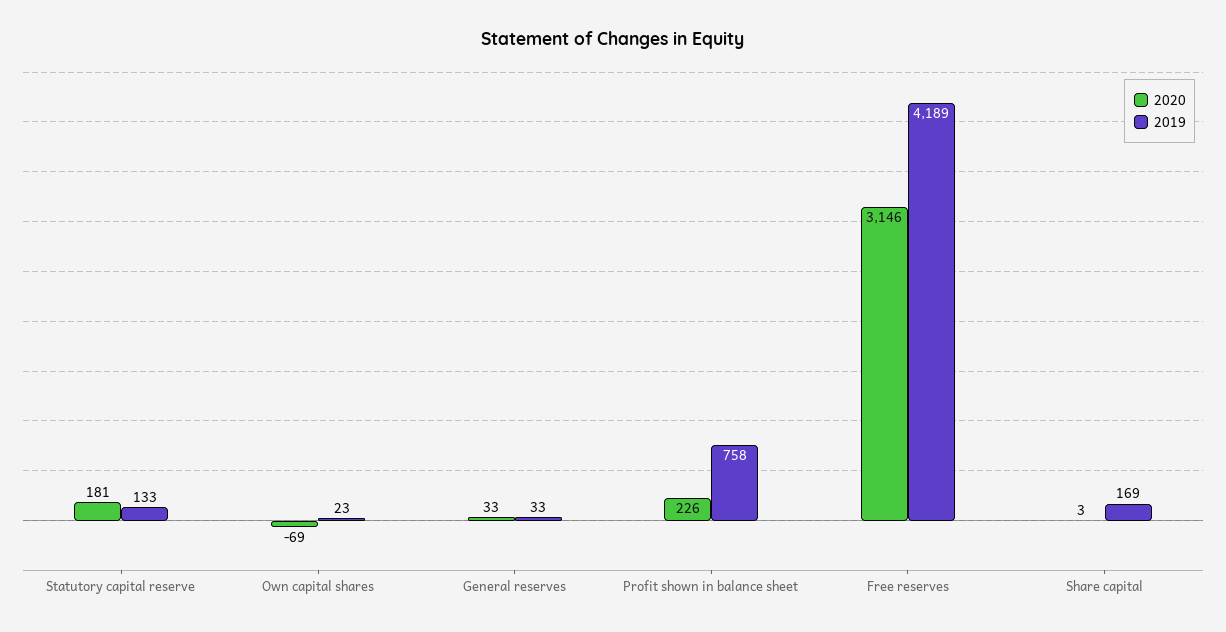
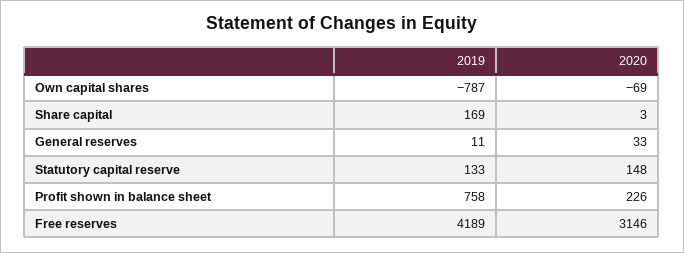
  {
    "2020": {
-     "Statutory capital reserve": 181,
+     "Statutory capital reserve": 148,
      "Own capital shares": -69,
      "General reserves": 33,
      "Profit shown in balance sheet": 226,
      "Free reserves": 3146,
      "Share capital": 3
    },
    "2019": {
      "Statutory capital reserve": 133,
-     "Own capital shares": 23,
+     "Own capital shares": -787,
-     "General reserves": 33,
+     "General reserves": 11,
      "Profit shown in balance sheet": 758,
      "Free reserves": 4189,
      "Share capital": 169
    }
  }

